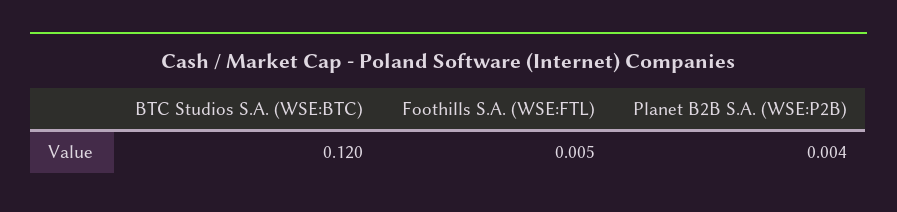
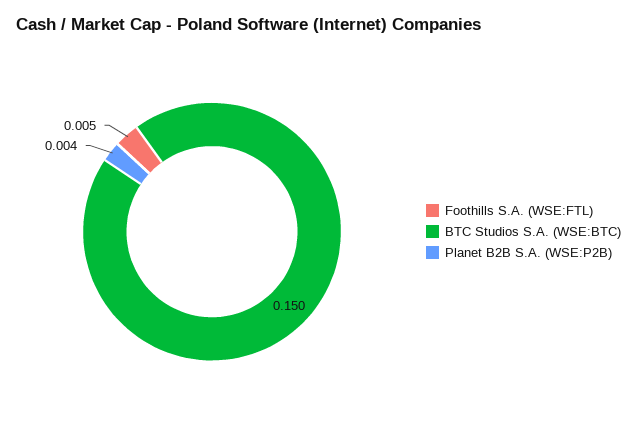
  {
-   "BTC Studios S.A. (WSE:BTC)": 0.12,
+   "BTC Studios S.A. (WSE:BTC)": 0.15,
    "Foothills S.A. (WSE:FTL)": 0.005,
    "Planet B2B S.A. (WSE:P2B)": 0.004
  }

